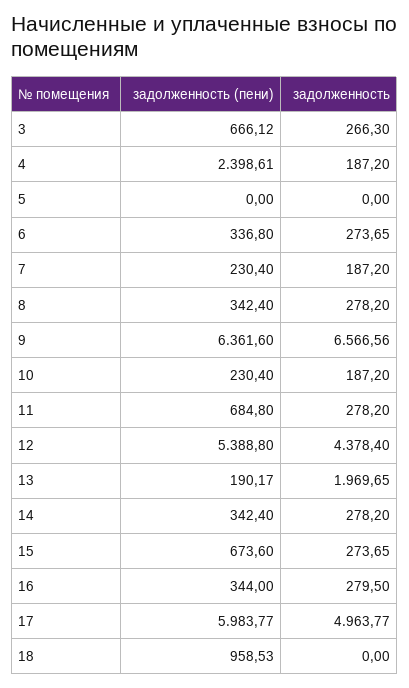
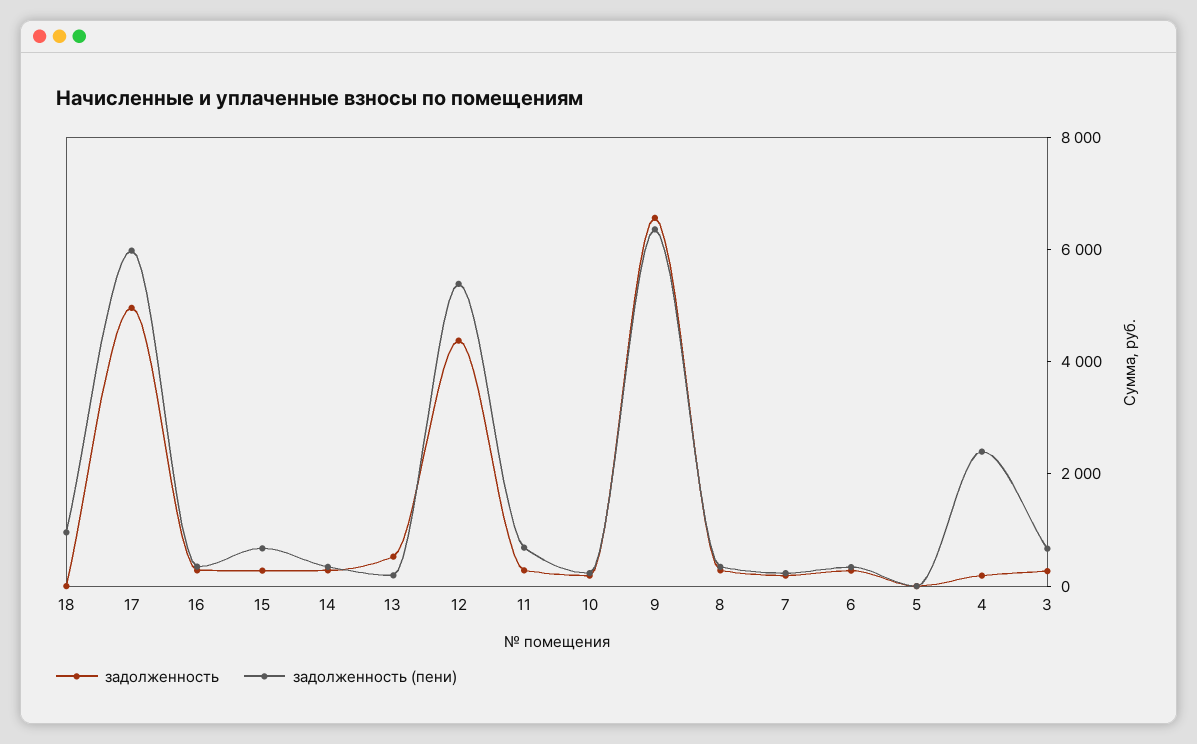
  {
    "задолженность (пени)": {
      "3": 666.12,
      "4": 2398.61,
      "5": 0,
      "6": 336.8,
      "7": 230.4,
      "8": 342.4,
      "9": 6361.6,
      "10": 230.4,
      "11": 684.8,
      "12": 5388.8,
      "13": 190.17,
      "14": 342.4,
      "15": 673.6,
      "16": 344,
      "17": 5983.77,
      "18": 958.53
    },
    "задолженность": {
      "3": 266.3,
      "4": 187.2,
      "5": 0,
      "6": 273.65,
      "7": 187.2,
      "8": 278.2,
      "9": 6566.56,
      "10": 187.2,
      "11": 278.2,
      "12": 4378.4,
-     "13": 1969.65,
+     "13": 500,
      "14": 278.2,
      "15": 273.65,
      "16": 279.5,
      "17": 4963.77,
      "18": 0
    }
  }

